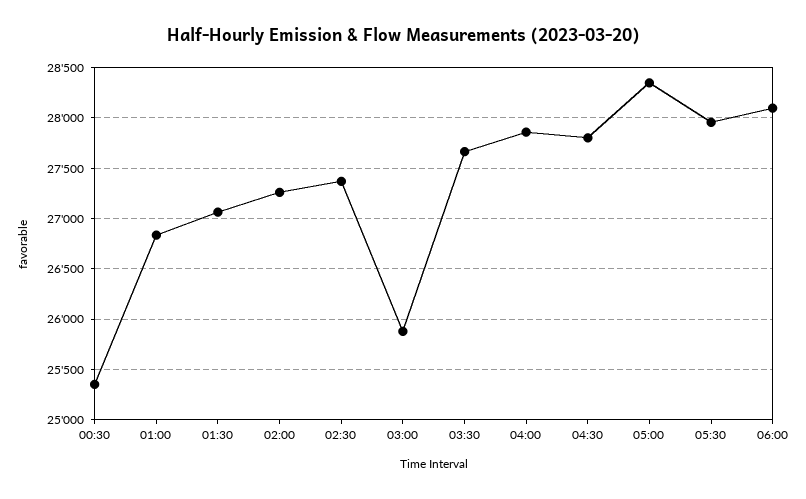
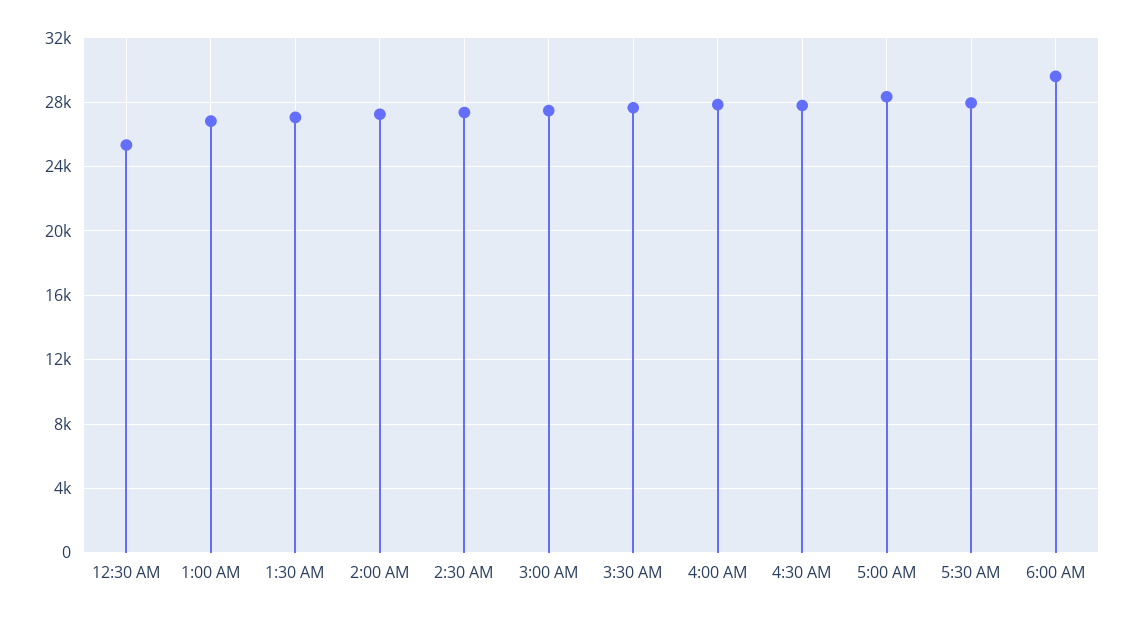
  {
    "00:30": 25300,
    "01:00": 26800,
    "01:30": 27100,
    "02:00": 27300,
    "02:30": 27400,
-   "03:00": 25900,
+   "03:00": 27500,
    "03:30": 27700,
    "04:00": 27900,
    "04:30": 27800,
    "05:00": 28300,
    "05:30": 28000,
-   "06:00": 28100
+   "06:00": 29500
  }

